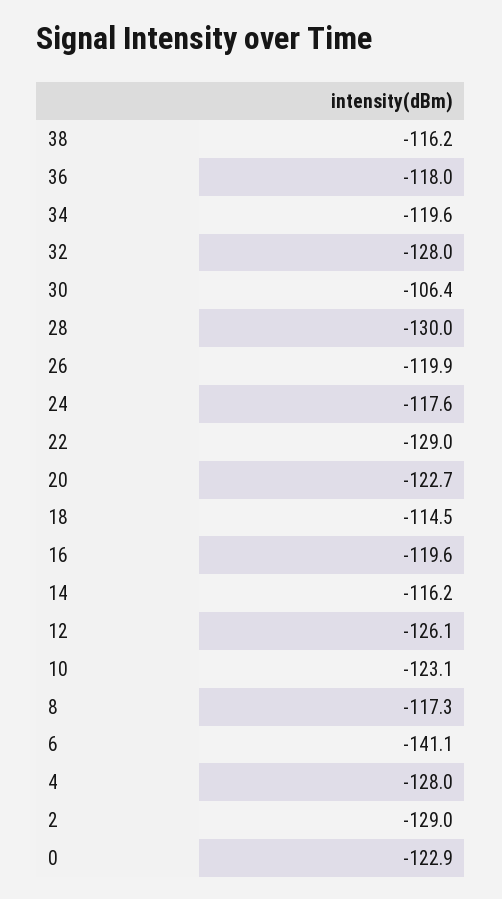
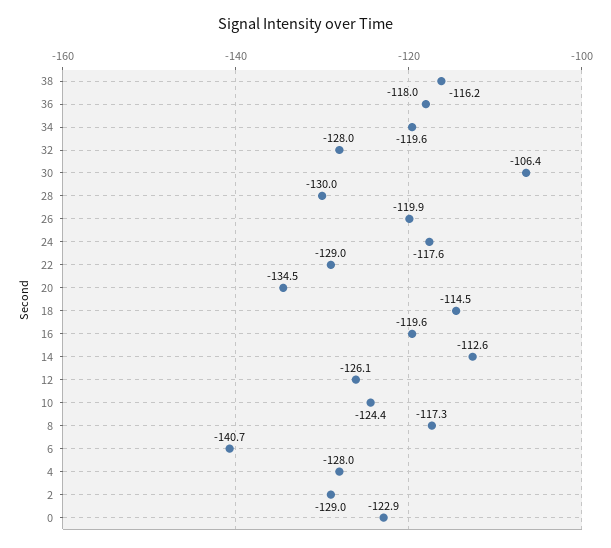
  {
    "38": -116.2,
    "36": -118,
    "34": -119.6,
    "32": -128,
    "30": -106.4,
    "28": -130,
    "26": -119.9,
    "24": -117.6,
    "22": -129,
-   "20": -122.7,
+   "20": -134.5,
    "18": -114.5,
    "16": -119.6,
-   "14": -116.2,
+   "14": -112.6,
    "12": -126.1,
-   "10": -123.1,
+   "10": -124.4,
    "8": -117.3,
-   "6": -141.1,
+   "6": -140.7,
    "4": -128,
    "2": -129,
    "0": -122.9
  }

